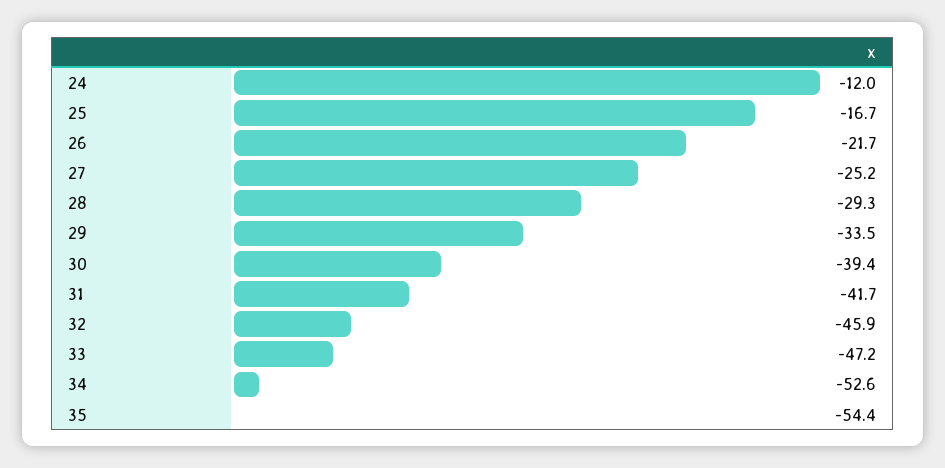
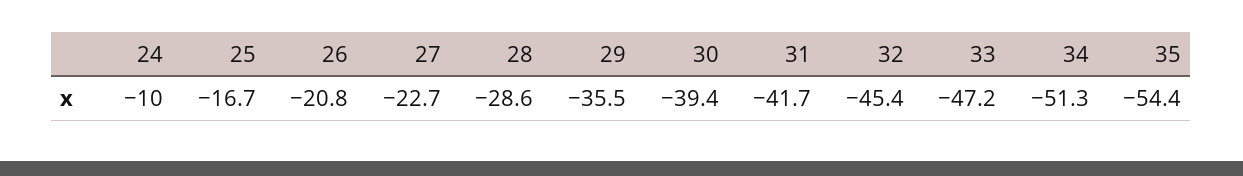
  {
-   "24": -12,
+   "24": -10,
    "25": -16.7,
-   "26": -21.7,
+   "26": -20.8,
-   "27": -25.2,
+   "27": -22.7,
-   "28": -29.3,
+   "28": -28.6,
-   "29": -33.5,
+   "29": -35.5,
    "30": -39.4,
    "31": -41.7,
-   "32": -45.9,
+   "32": -45.4,
    "33": -47.2,
-   "34": -52.6,
+   "34": -51.3,
    "35": -54.4
  }

